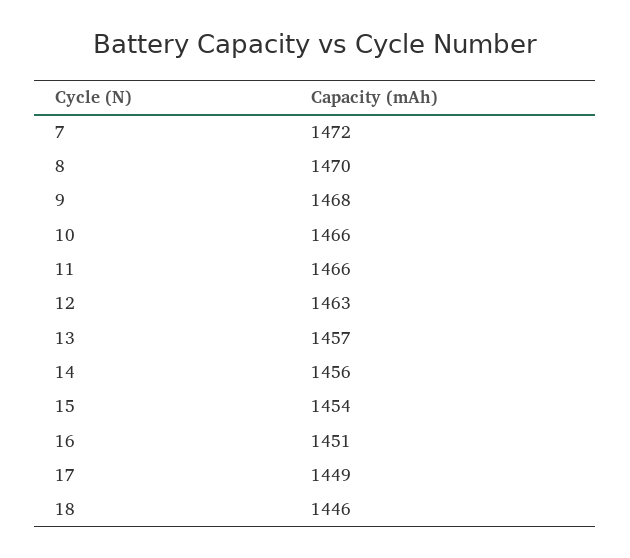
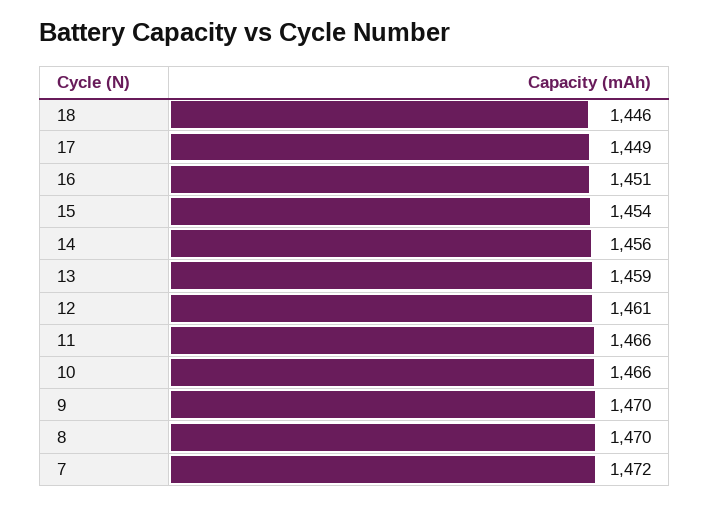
  {
    "7": 1472,
    "8": 1470,
-   "9": 1468,
+   "9": 1470,
    "10": 1466,
    "11": 1466,
-   "12": 1463,
+   "12": 1461,
-   "13": 1457,
+   "13": 1459,
    "14": 1456,
    "15": 1454,
    "16": 1451,
    "17": 1449,
    "18": 1446
  }

